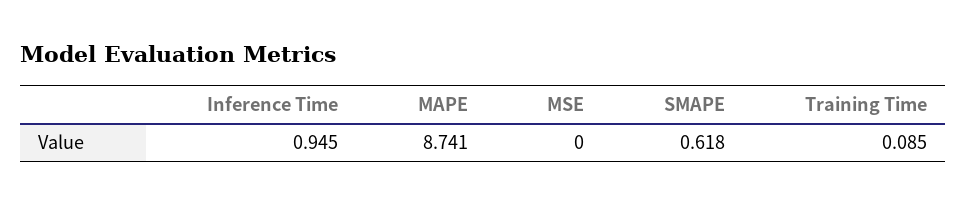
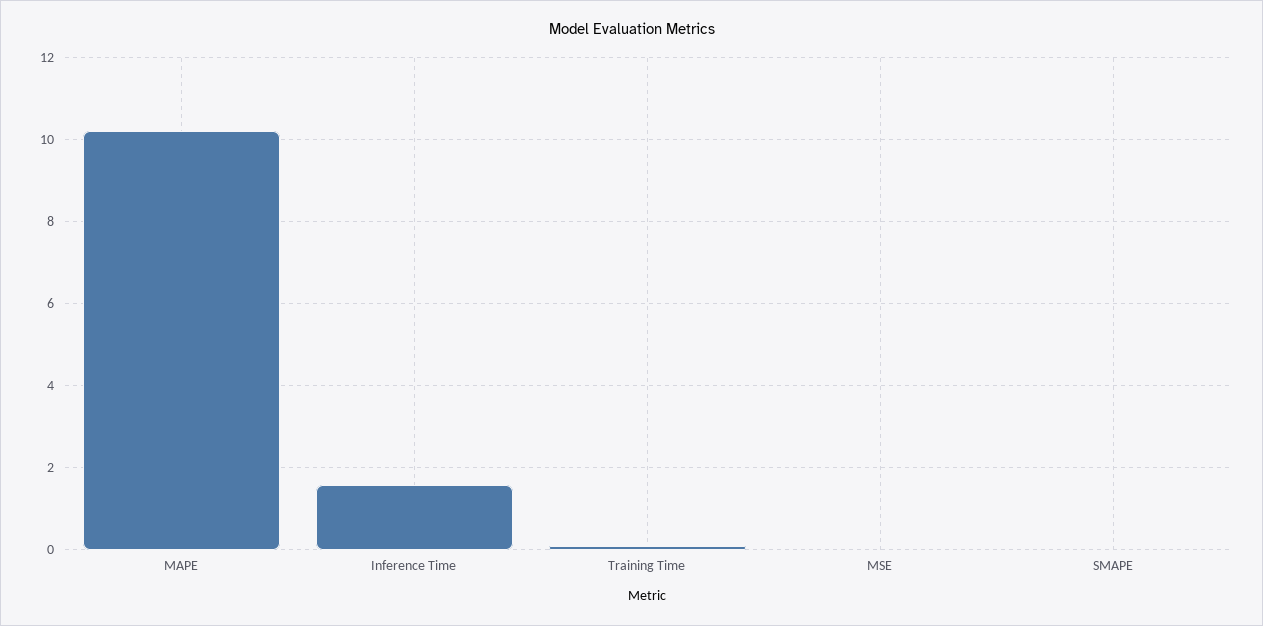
  {
-   "Inference Time": 0.945,
+   "Inference Time": 1.6,
-   "MAPE": 8.741,
+   "MAPE": 10.2,
    "MSE": 0,
-   "SMAPE": 0.618,
+   "SMAPE": 0,
    "Training Time": 0.085
  }

